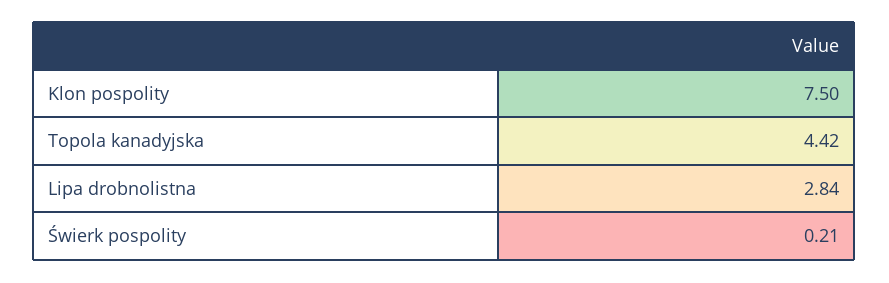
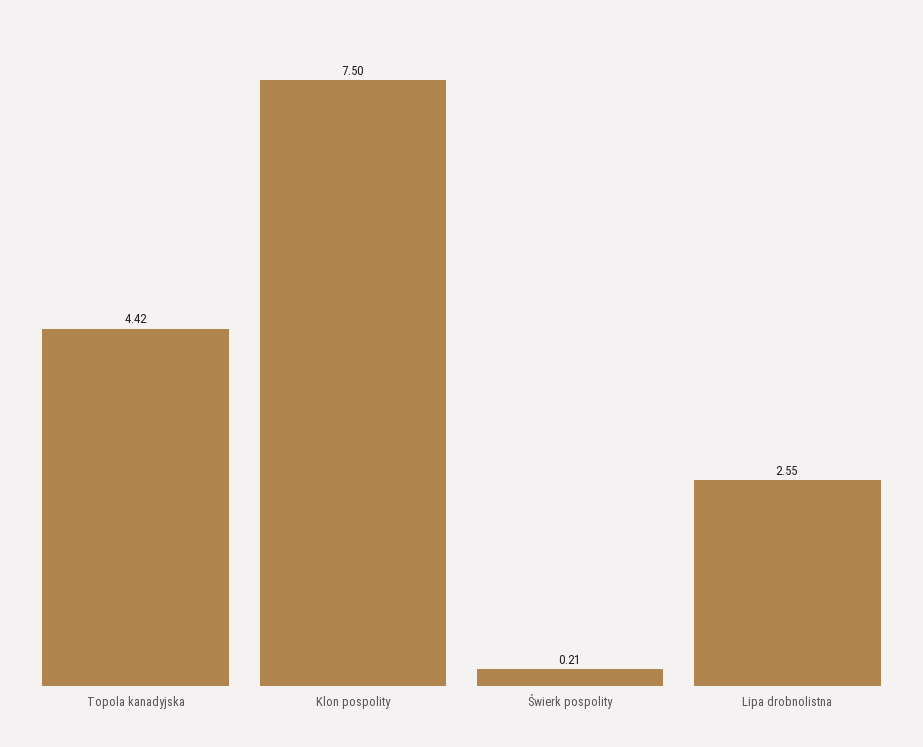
  {
    "Klon pospolity": 7.5,
    "Topola kanadyjska": 4.42,
-   "Lipa drobnolistna": 2.84,
+   "Lipa drobnolistna": 2.55,
    "Świerk pospolity": 0.21
  }

